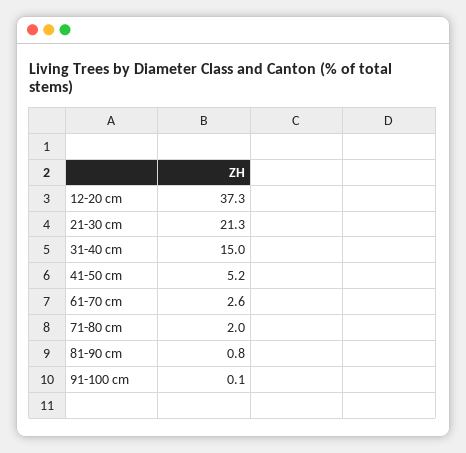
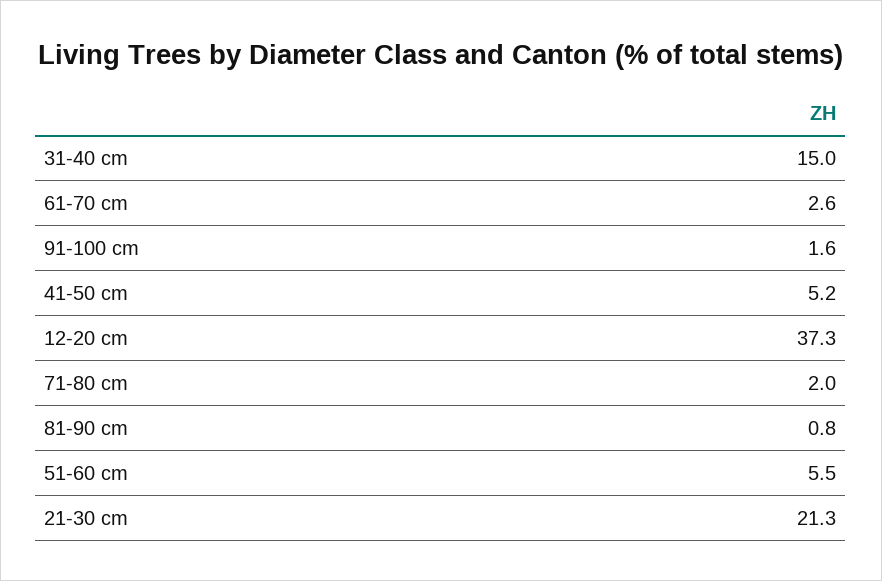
  {
    "12-20 cm": 37.3,
    "21-30 cm": 21.3,
    "31-40 cm": 15,
    "41-50 cm": 5.2,
    "61-70 cm": 2.6,
    "71-80 cm": 2,
    "81-90 cm": 0.8,
-   "91-100 cm": 0.1
+   "91-100 cm": 1.6,
+   "51-60 cm": 5.5
  }

